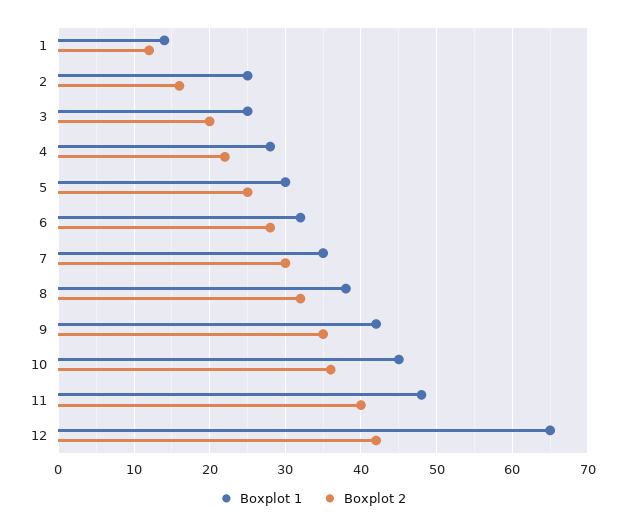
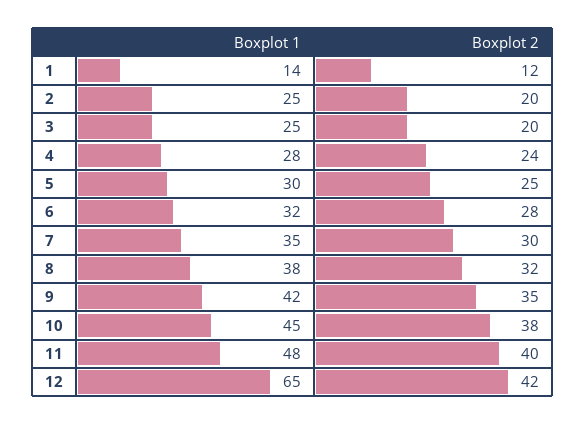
  {
    "Boxplot 1": {
      "1": 14,
      "2": 25,
      "3": 25,
      "4": 28,
      "5": 30,
      "6": 32,
      "7": 35,
      "8": 38,
      "9": 42,
      "10": 45,
      "11": 48,
      "12": 65
    },
    "Boxplot 2": {
      "1": 12,
-     "2": 16,
+     "2": 20,
      "3": 20,
-     "4": 22,
+     "4": 24,
      "5": 25,
      "6": 28,
      "7": 30,
      "8": 32,
      "9": 35,
-     "10": 36,
+     "10": 38,
      "11": 40,
      "12": 42
    }
  }

